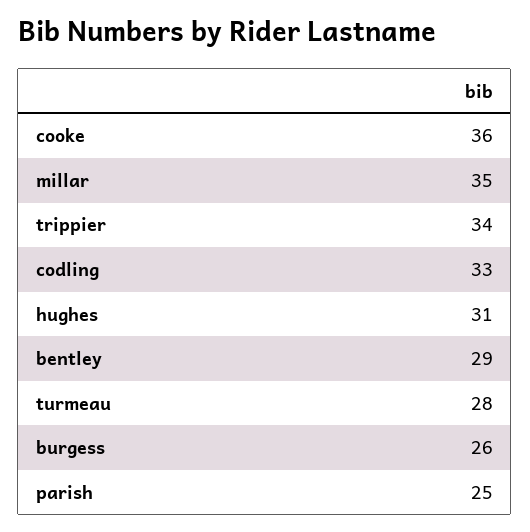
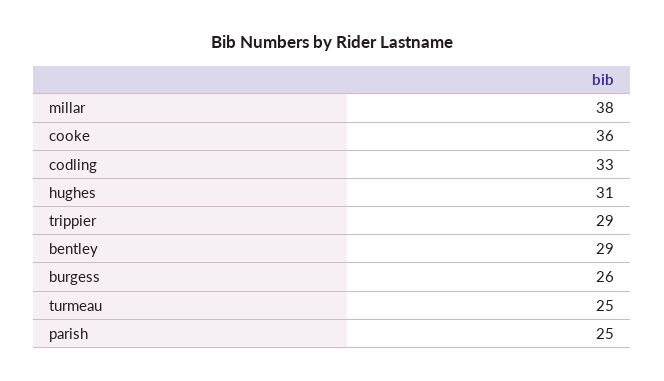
  {
    "cooke": 36,
-   "millar": 35,
+   "millar": 38,
-   "trippier": 34,
+   "trippier": 29,
    "codling": 33,
    "hughes": 31,
    "bentley": 29,
-   "turmeau": 28,
+   "turmeau": 25,
    "burgess": 26,
    "parish": 25
  }

